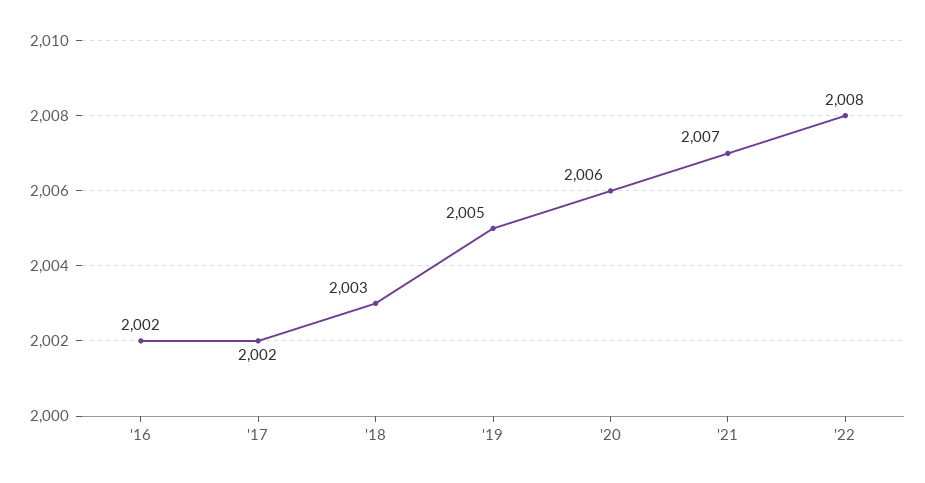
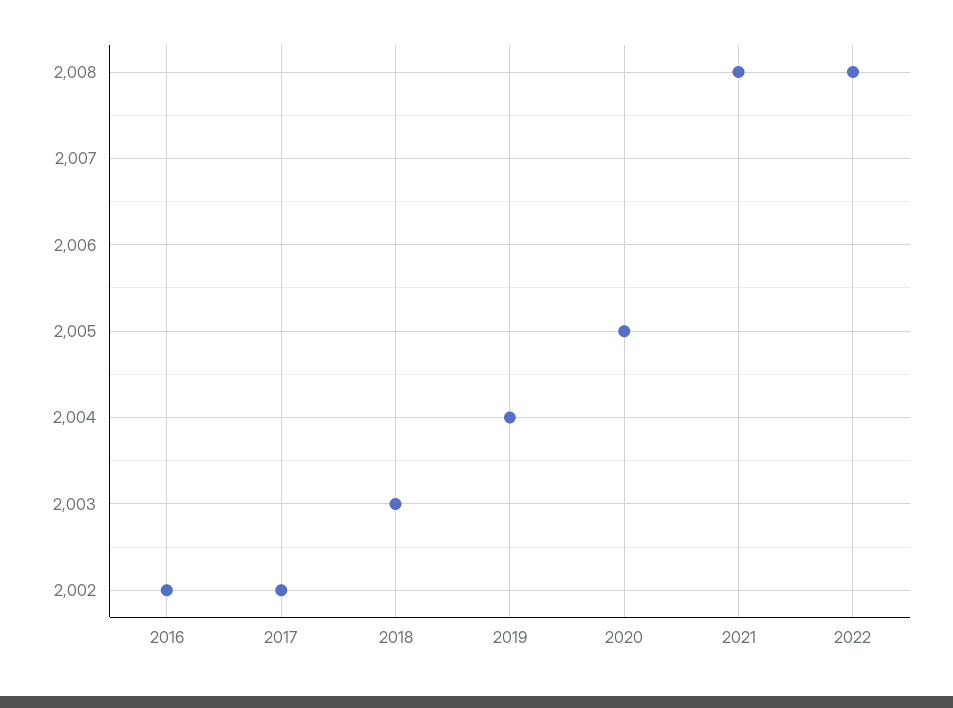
  {
    "'16": 2002,
    "'17": 2002,
    "'18": 2003,
-   "'19": 2005,
+   "'19": 2004,
-   "'20": 2006,
+   "'20": 2005,
-   "'21": 2007,
+   "'21": 2008,
    "'22": 2008
  }

